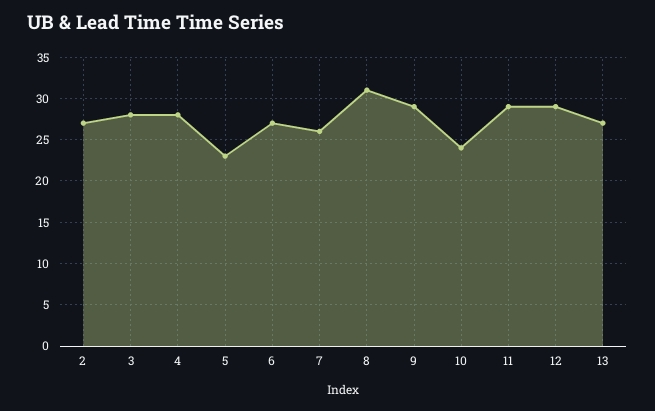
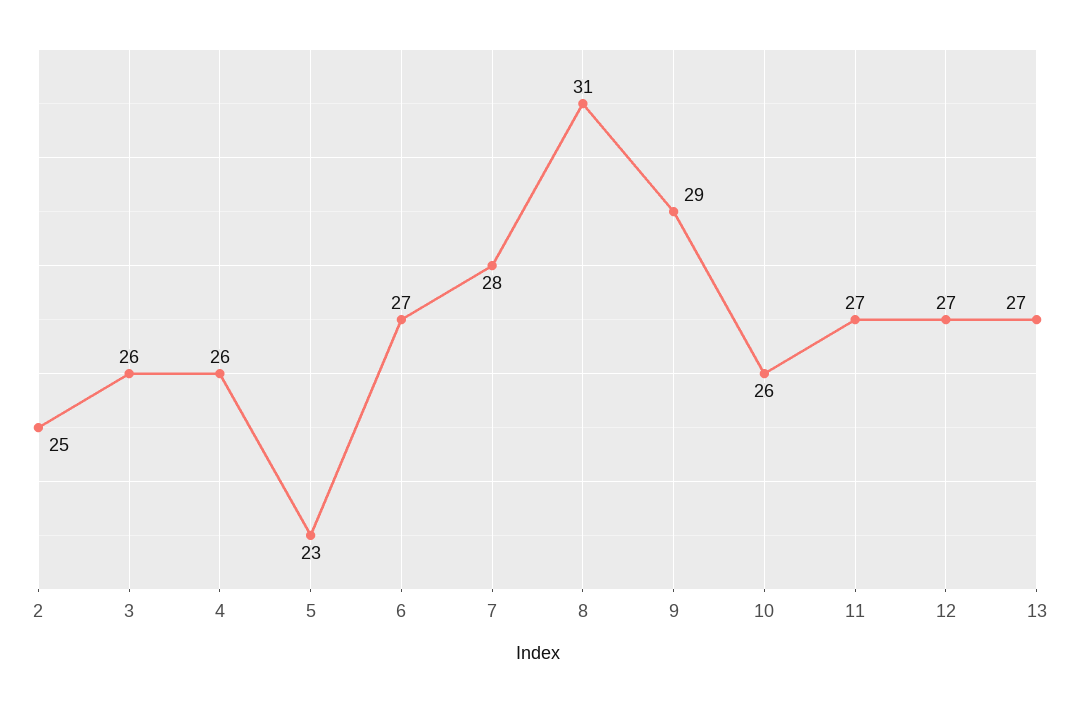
  {
-   "2": 27,
+   "2": 25,
-   "3": 28,
+   "3": 26,
-   "4": 28,
+   "4": 26,
    "5": 23,
    "6": 27,
-   "7": 26,
+   "7": 28,
    "8": 31,
    "9": 29,
-   "10": 24,
+   "10": 26,
-   "11": 29,
+   "11": 27,
-   "12": 29,
+   "12": 27,
    "13": 27
  }

